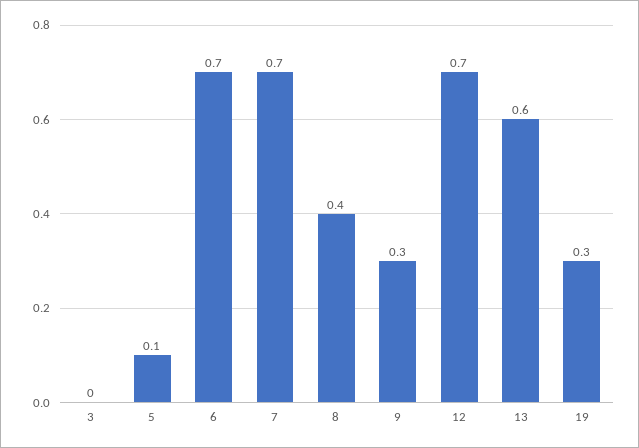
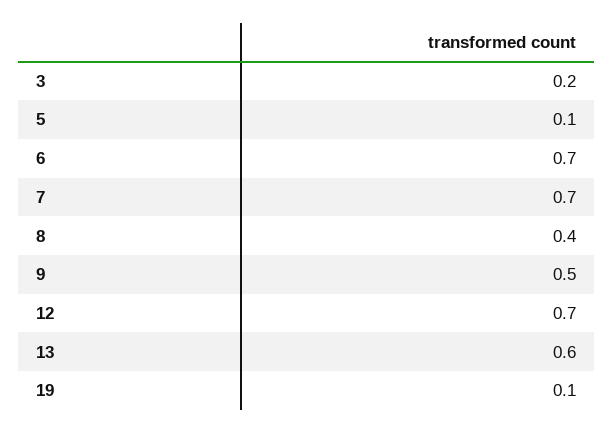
  {
-   "3": 0,
+   "3": 0.2,
    "5": 0.1,
    "6": 0.7,
    "7": 0.7,
    "8": 0.4,
-   "9": 0.3,
+   "9": 0.5,
    "12": 0.7,
    "13": 0.6,
-   "19": 0.3
+   "19": 0.1
  }

